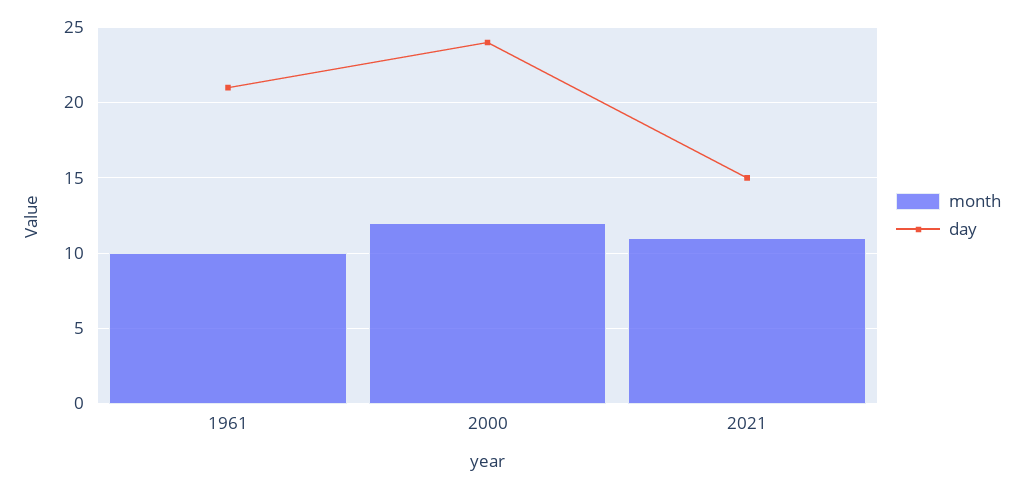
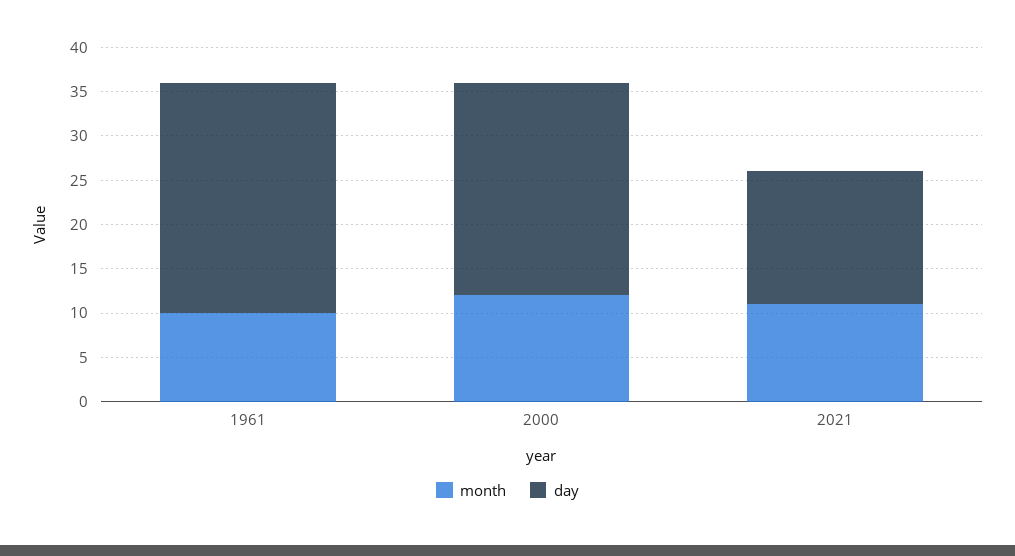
  {
    "month": {
      "1961": 10,
      "2000": 12,
      "2021": 11
    },
    "day": {
-     "1961": 21,
+     "1961": 26,
      "2000": 24,
      "2021": 15
    }
  }

